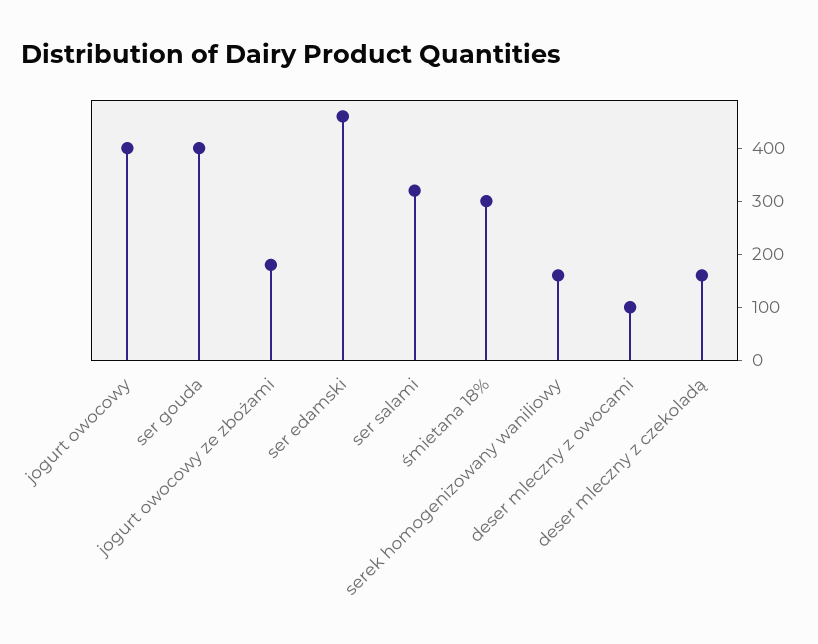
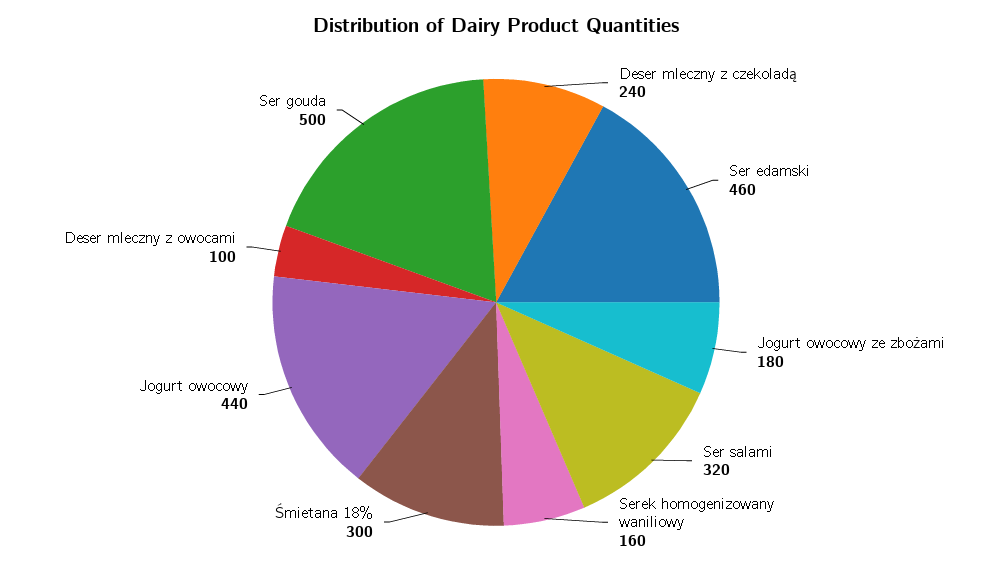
  {
-   "jogurt owocowy": 400,
+   "jogurt owocowy": 440,
-   "ser gouda": 400,
+   "ser gouda": 500,
    "jogurt owocowy ze zbożami": 180,
    "ser edamski": 460,
    "ser salami": 320,
    "śmietana 18%": 300,
    "serek homogenizowany waniliowy": 160,
    "deser mleczny z owocami": 100,
-   "deser mleczny z czekoladą": 160
+   "deser mleczny z czekoladą": 240
  }

